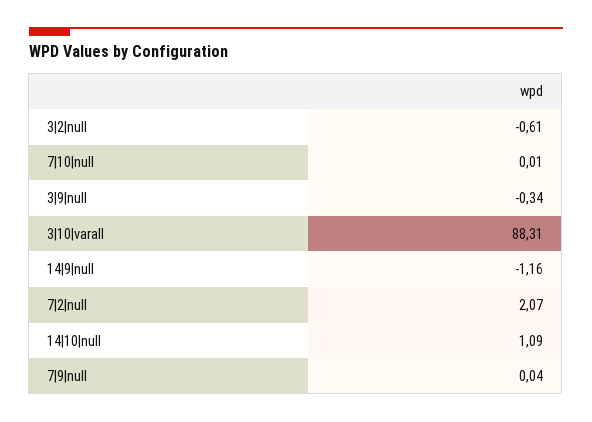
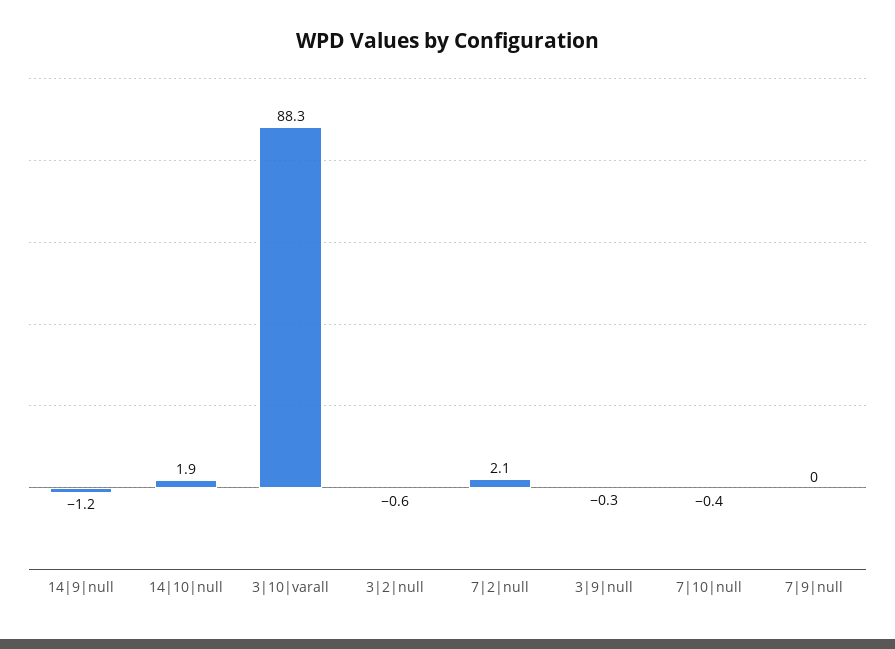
  {
    "3|2|null": -0.61,
-   "7|10|null": 0.01,
+   "7|10|null": -0.4,
    "3|9|null": -0.34,
    "3|10|varall": 88.31,
    "14|9|null": -1.16,
    "7|2|null": 2.07,
-   "14|10|null": 1.09,
+   "14|10|null": 1.9,
    "7|9|null": 0.04
  }

